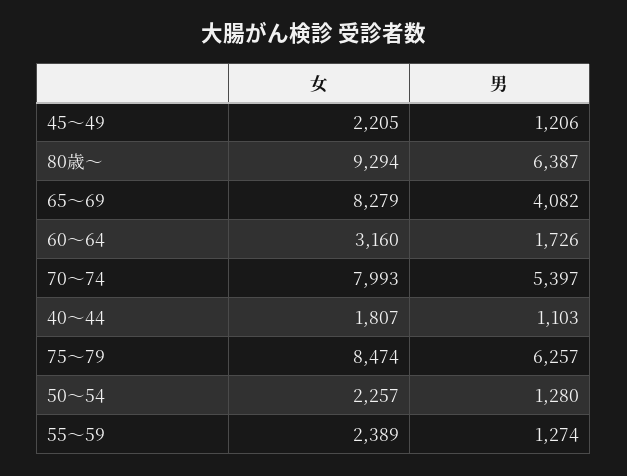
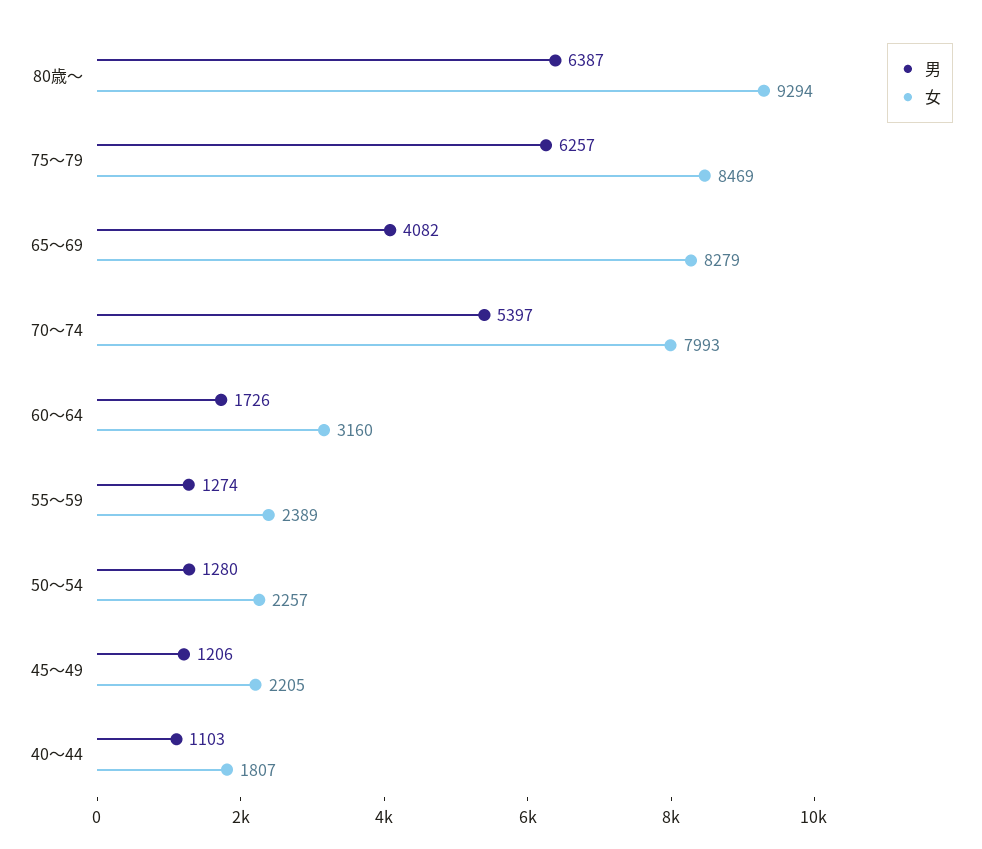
  {
    "女": {
      "45～49": 2205,
      "80歳～": 9294,
      "65～69": 8279,
      "60～64": 3160,
      "70～74": 7993,
      "40～44": 1807,
-     "75～79": 8474,
+     "75～79": 8469,
      "50～54": 2257,
      "55～59": 2389
    },
    "男": {
      "45～49": 1206,
      "80歳～": 6387,
      "65～69": 4082,
      "60～64": 1726,
      "70～74": 5397,
      "40～44": 1103,
      "75～79": 6257,
      "50～54": 1280,
      "55～59": 1274
    }
  }

